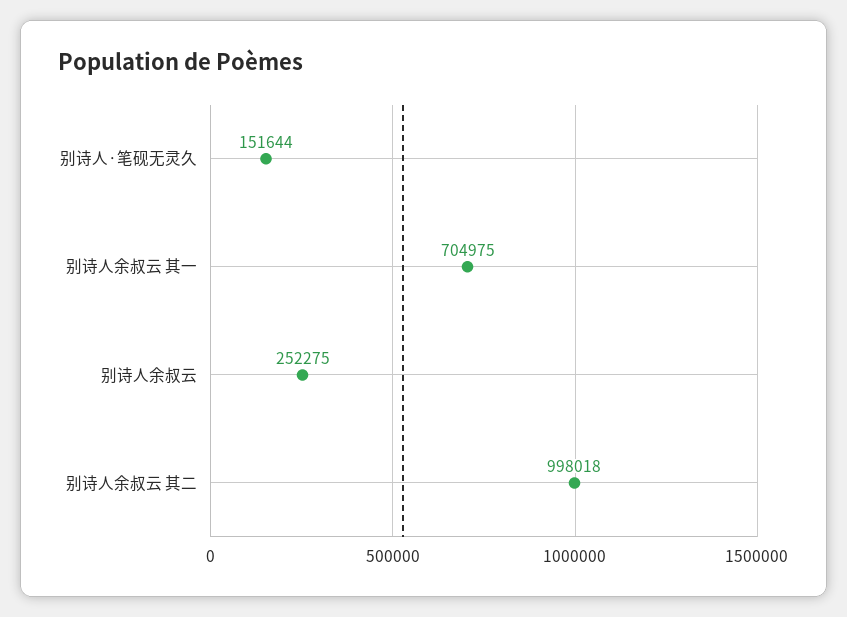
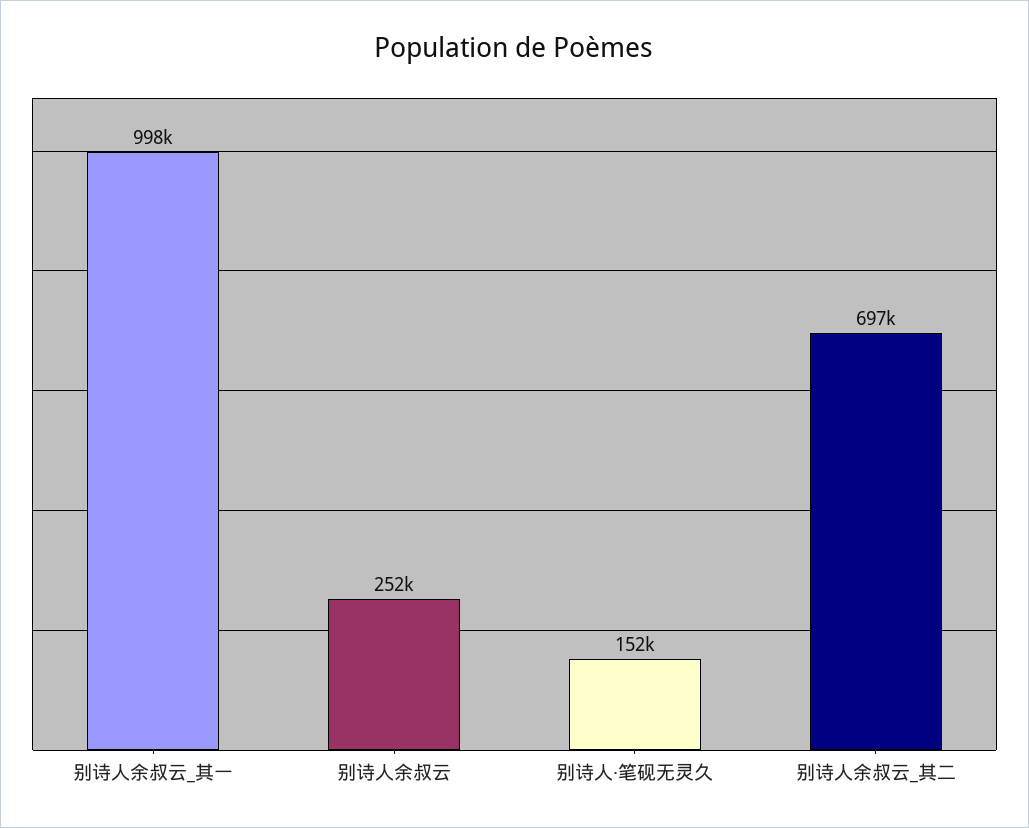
  {
    "别诗人·笔砚无灵久": 151644,
-   "别诗人余叔云 其一": 704975,
+   "别诗人余叔云 其一": 998000,
    "别诗人余叔云": 252275,
-   "别诗人余叔云 其二": 998018
+   "别诗人余叔云 其二": 697000
  }

